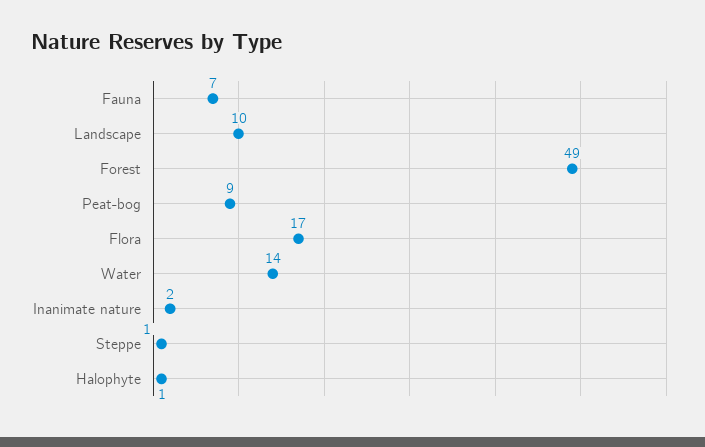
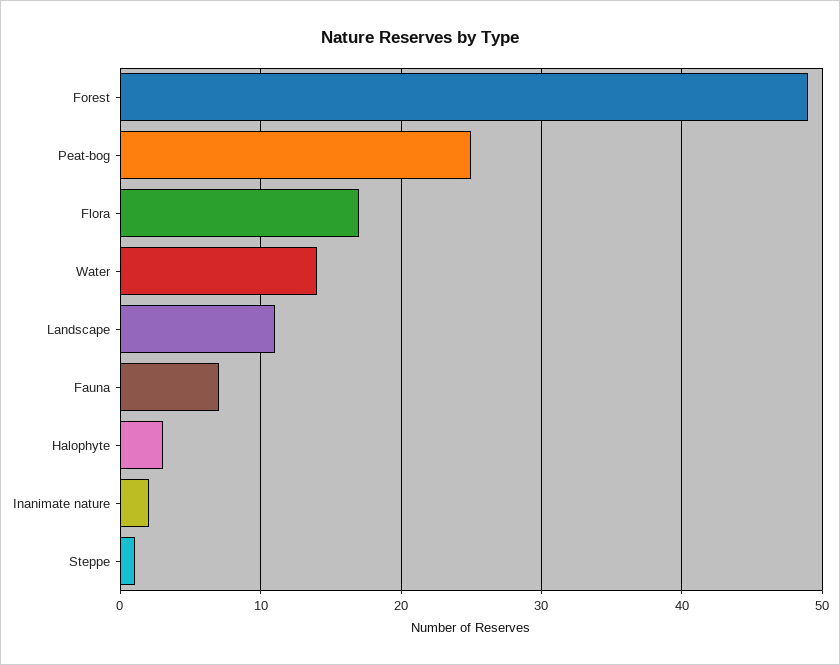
  {
    "Fauna": 7,
-   "Landscape": 10,
+   "Landscape": 11,
    "Forest": 49,
-   "Peat-bog": 9,
+   "Peat-bog": 25,
    "Flora": 17,
    "Water": 14,
    "Inanimate nature": 2,
    "Steppe": 1,
-   "Halophyte": 1
+   "Halophyte": 3
  }

